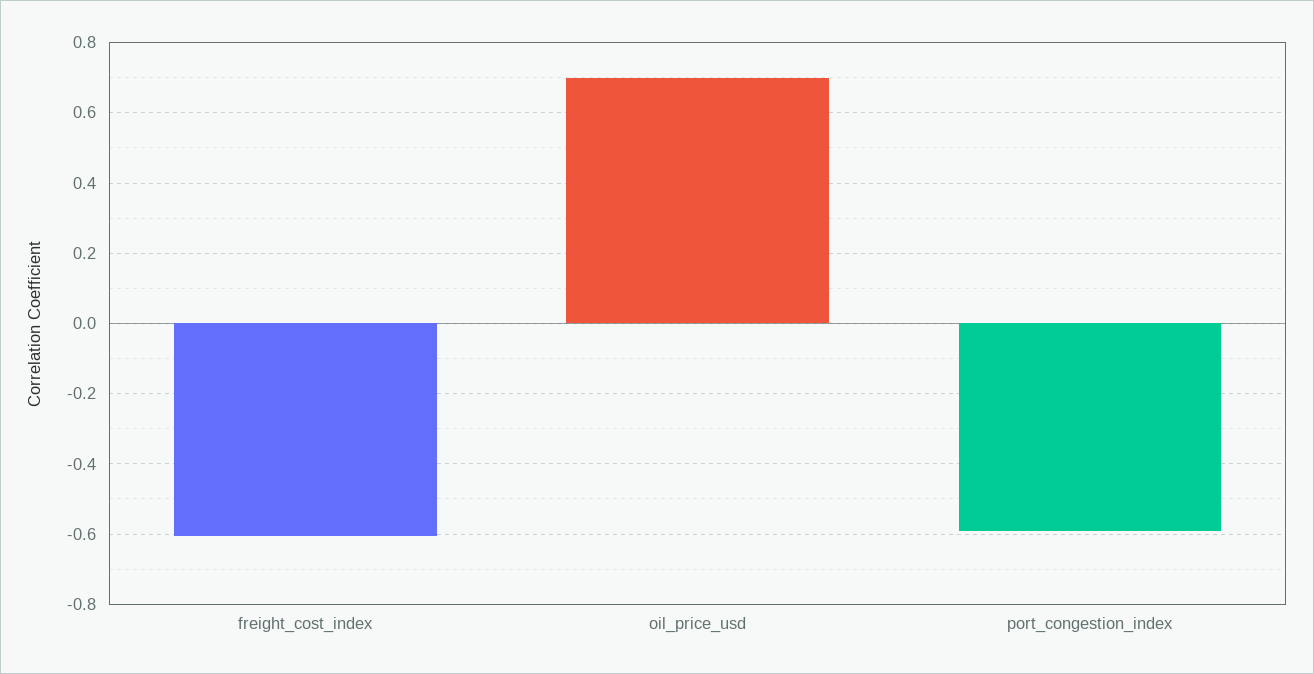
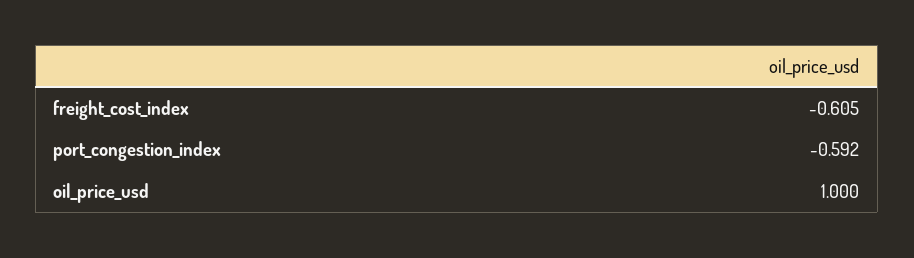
  {
    "freight_cost_index": -0.605,
-   "oil_price_usd": 0.7,
+   "oil_price_usd": 1,
    "port_congestion_index": -0.592
  }

